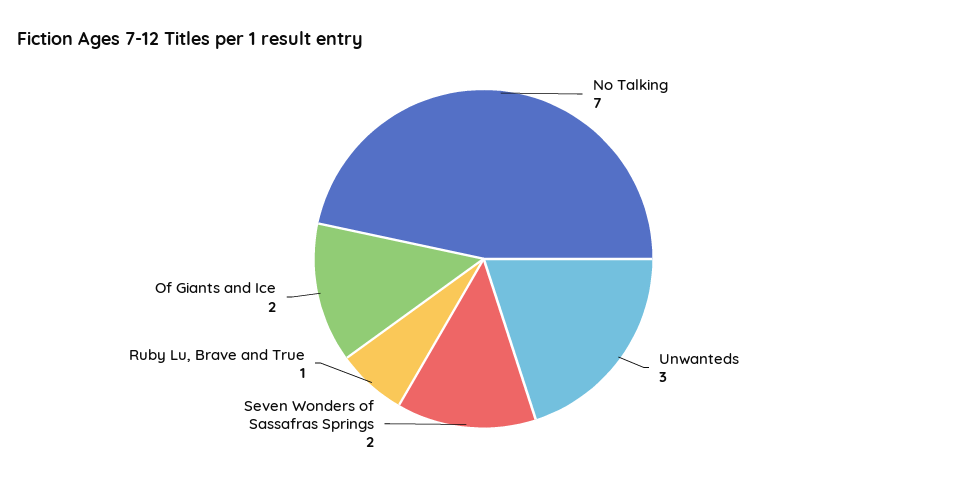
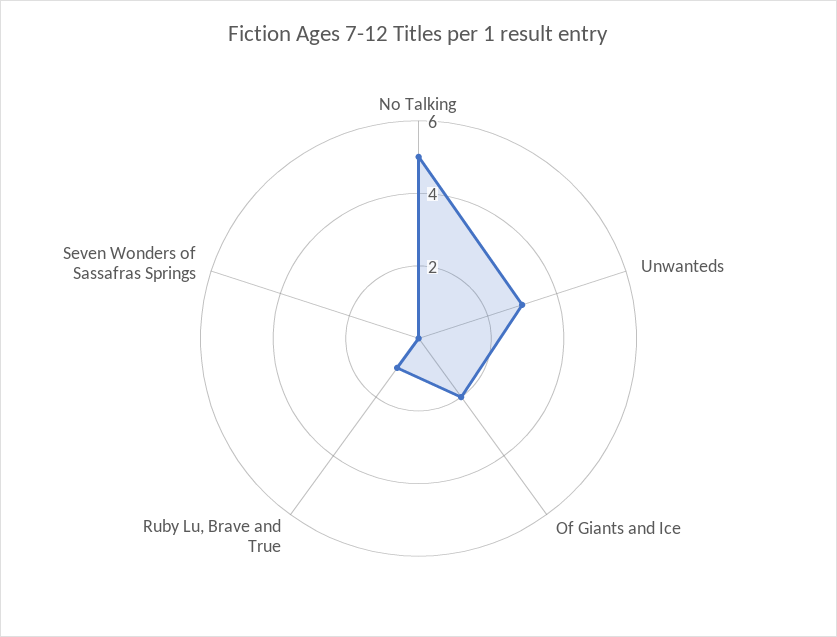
  {
-   "No Talking": 7,
+   "No Talking": 5,
    "Unwanteds": 3,
-   "Seven Wonders of Sassafras Springs": 2,
+   "Seven Wonders of Sassafras Springs": 0,
    "Ruby Lu, Brave and True": 1,
    "Of Giants and Ice": 2
  }

